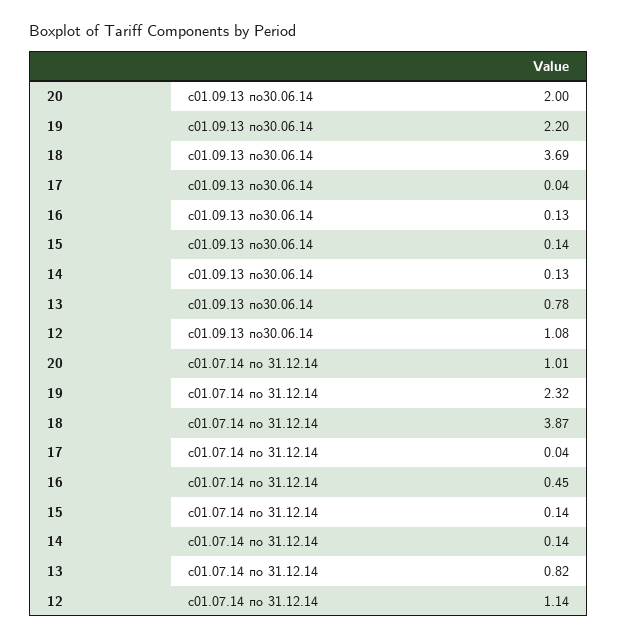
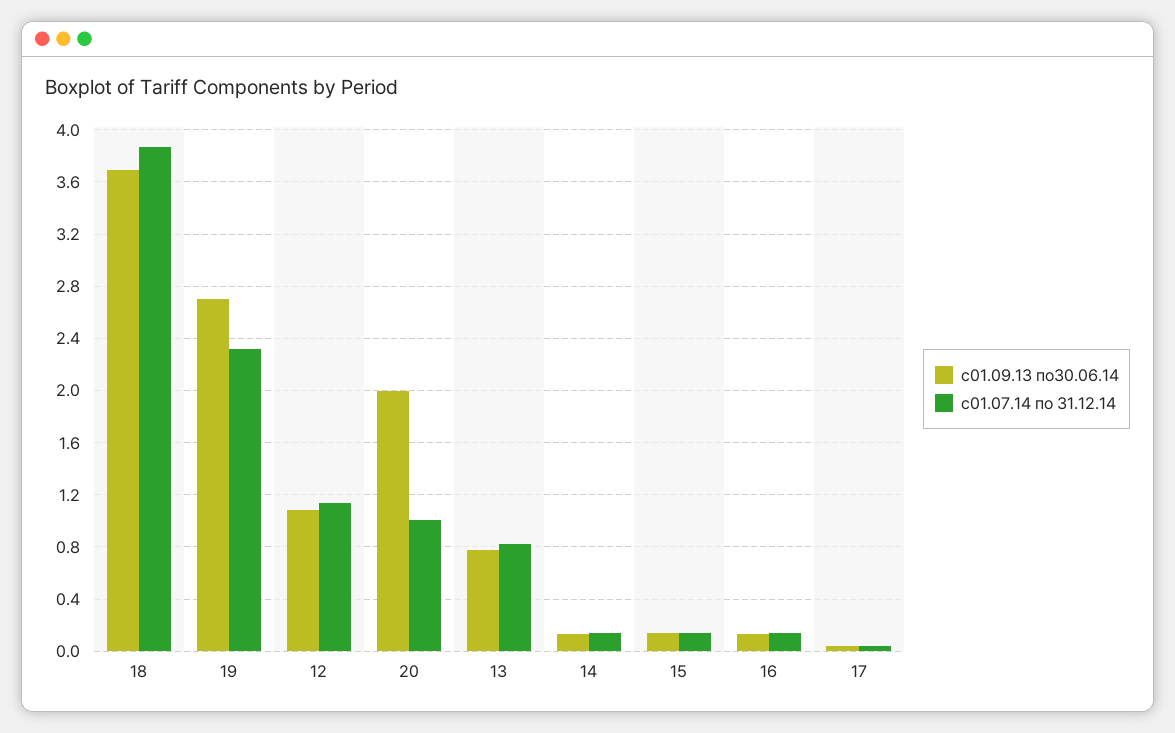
  {
    "с01.09.13 по30.06.14": {
      "20": 2,
-     "19": 2.2,
+     "19": 2.7,
      "18": 3.69,
      "17": 0.04,
      "16": 0.13,
      "15": 0.14,
      "14": 0.13,
      "13": 0.78,
      "12": 1.08
    },
    "с01.07.14 по 31.12.14": {
      "20": 1.01,
      "19": 2.32,
      "18": 3.87,
      "17": 0.04,
-     "16": 0.45,
+     "16": 0.15,
      "15": 0.14,
      "14": 0.14,
      "13": 0.82,
      "12": 1.14
    }
  }

